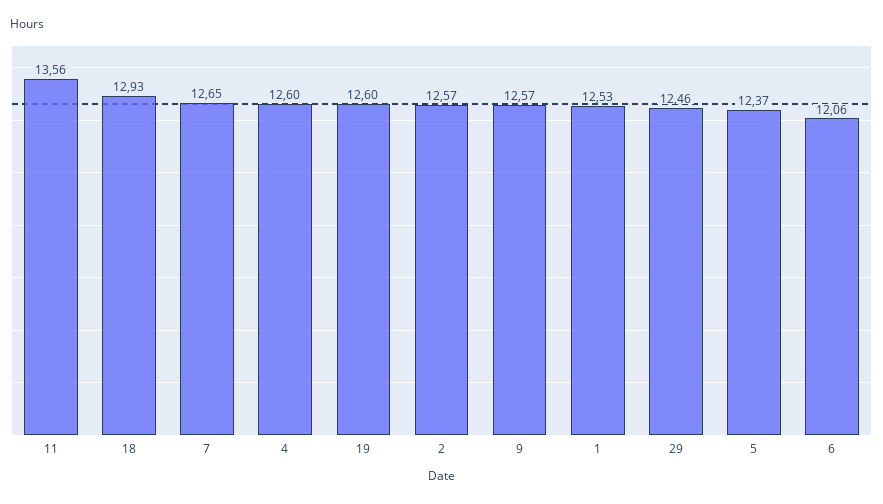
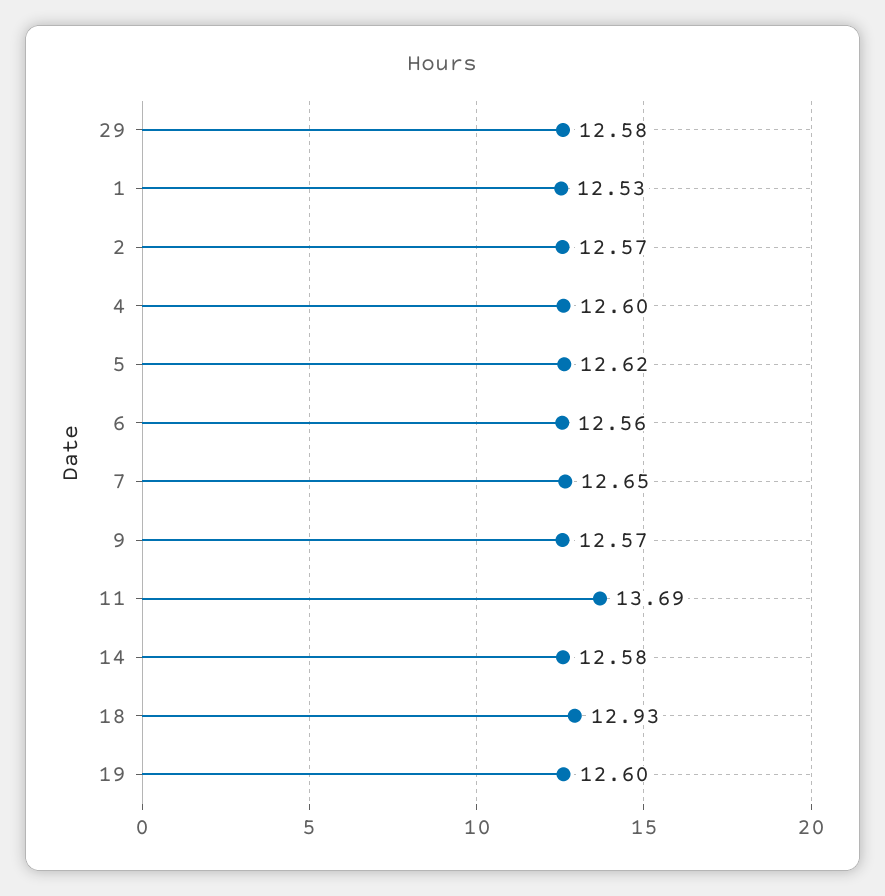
  {
-   "11": 13.56,
+   "11": 13.69,
    "18": 12.93,
    "7": 12.65,
    "4": 12.6,
    "19": 12.6,
    "2": 12.57,
    "9": 12.57,
    "1": 12.53,
-   "29": 12.46,
+   "29": 12.58,
-   "5": 12.37,
+   "5": 12.62,
-   "6": 12.06
+   "6": 12.56,
+   "14": 12.58
  }

